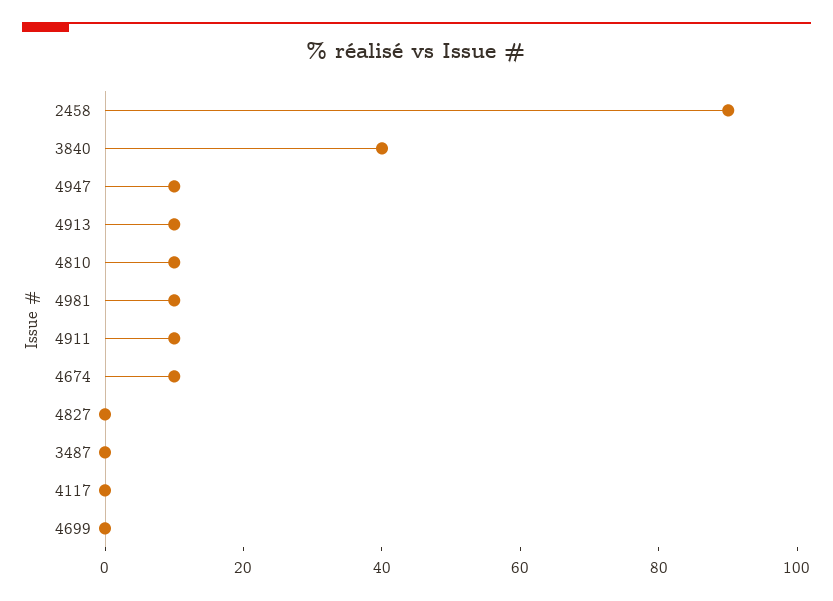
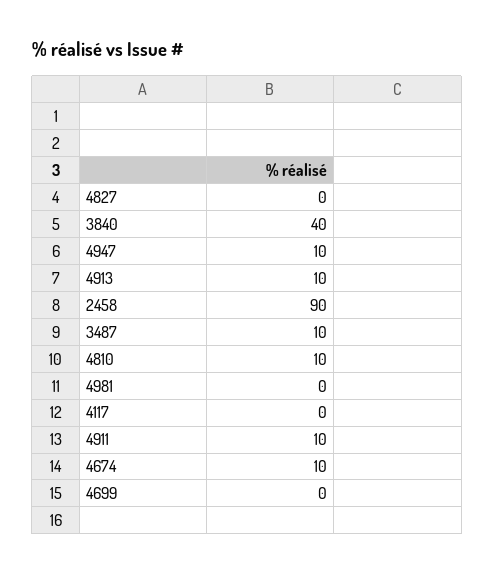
  {
    "2458": 90,
    "3840": 40,
    "4947": 10,
    "4913": 10,
    "4810": 10,
-   "4981": 10,
+   "4981": 0,
    "4911": 10,
    "4674": 10,
    "4827": 0,
-   "3487": 0,
+   "3487": 10,
    "4117": 0,
    "4699": 0
  }

